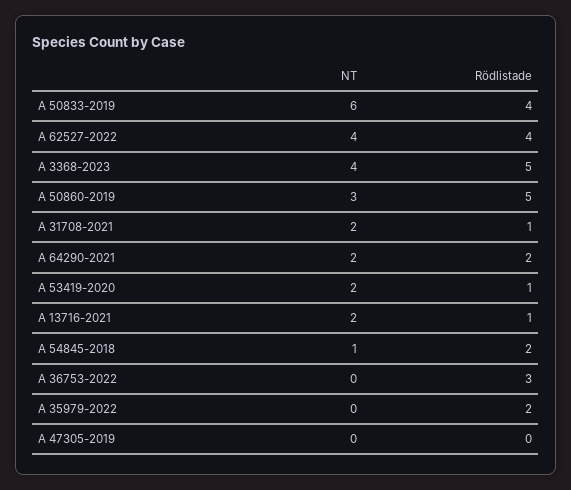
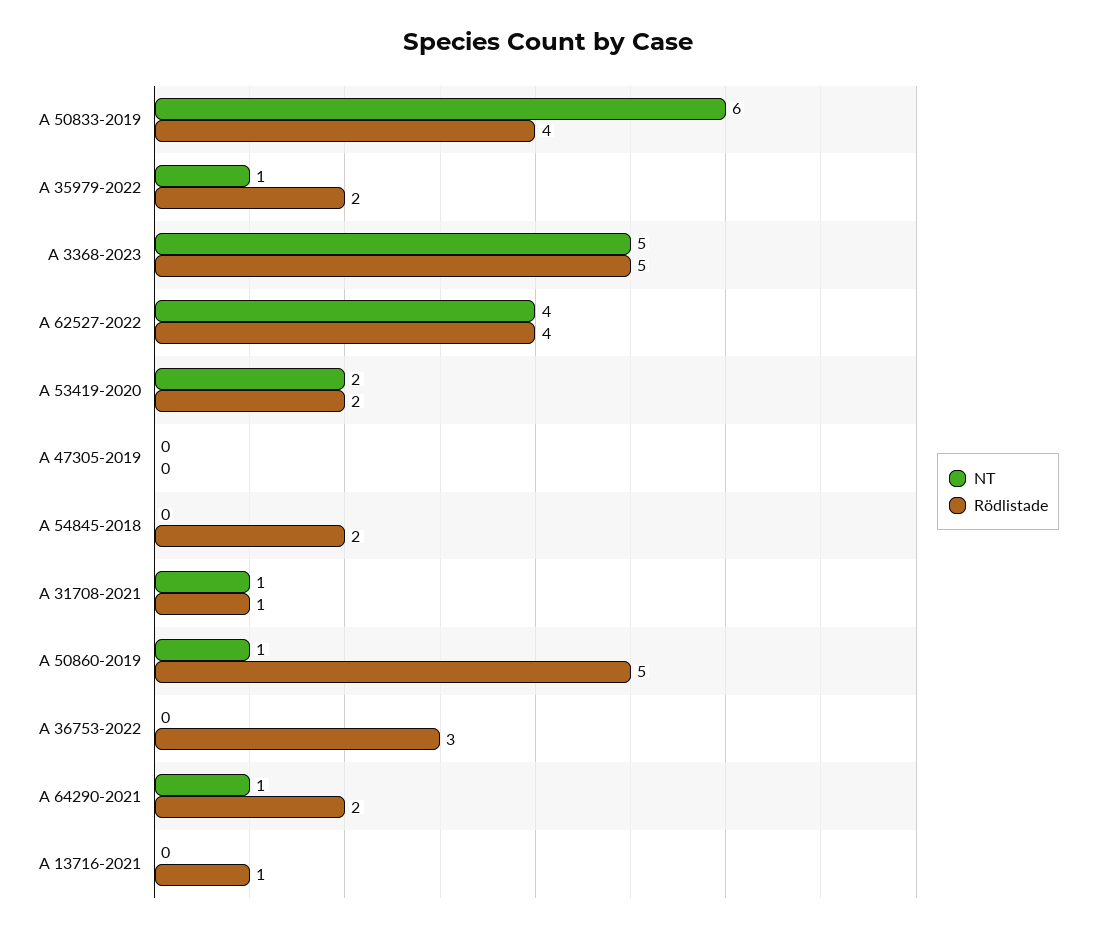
  {
    "NT": {
      "A 50833-2019": 6,
      "A 62527-2022": 4,
-     "A 3368-2023": 4,
+     "A 3368-2023": 5,
-     "A 50860-2019": 3,
+     "A 50860-2019": 1,
-     "A 31708-2021": 2,
+     "A 31708-2021": 1,
-     "A 64290-2021": 2,
+     "A 64290-2021": 1,
      "A 53419-2020": 2,
-     "A 13716-2021": 2,
+     "A 13716-2021": 0,
-     "A 54845-2018": 1,
+     "A 54845-2018": 0,
      "A 36753-2022": 0,
-     "A 35979-2022": 0,
+     "A 35979-2022": 1,
      "A 47305-2019": 0
    },
    "Rödlistade": {
      "A 50833-2019": 4,
      "A 62527-2022": 4,
      "A 3368-2023": 5,
      "A 50860-2019": 5,
      "A 31708-2021": 1,
      "A 64290-2021": 2,
-     "A 53419-2020": 1,
+     "A 53419-2020": 2,
      "A 13716-2021": 1,
      "A 54845-2018": 2,
      "A 36753-2022": 3,
      "A 35979-2022": 2,
      "A 47305-2019": 0
    }
  }

